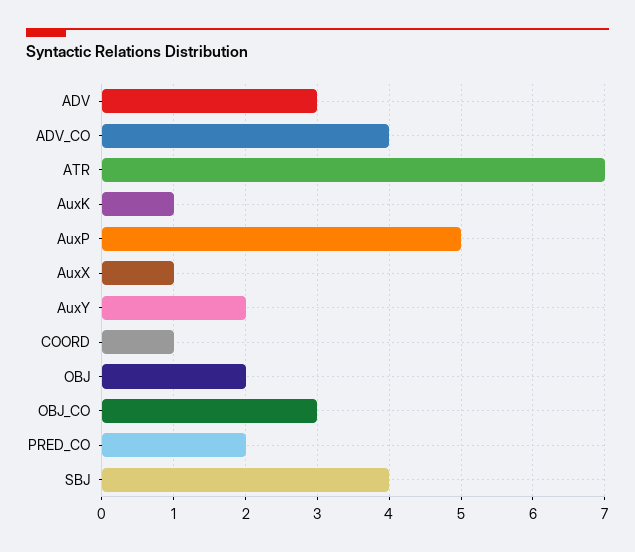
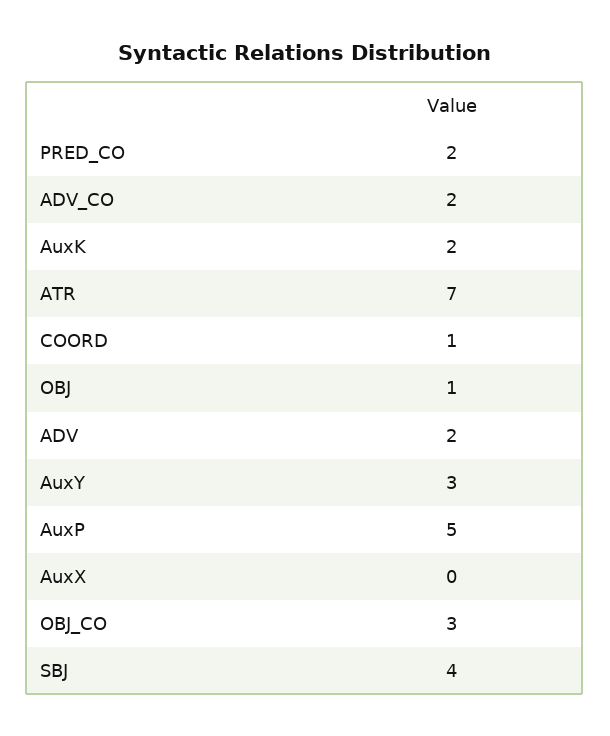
  {
-   "ADV": 3,
+   "ADV": 2,
-   "ADV_CO": 4,
+   "ADV_CO": 2,
    "ATR": 7,
-   "AuxK": 1,
+   "AuxK": 2,
    "AuxP": 5,
-   "AuxX": 1,
+   "AuxX": 0,
-   "AuxY": 2,
+   "AuxY": 3,
    "COORD": 1,
-   "OBJ": 2,
+   "OBJ": 1,
    "OBJ_CO": 3,
    "PRED_CO": 2,
    "SBJ": 4
  }

